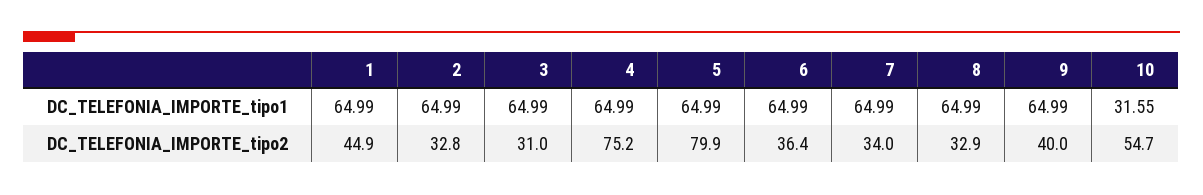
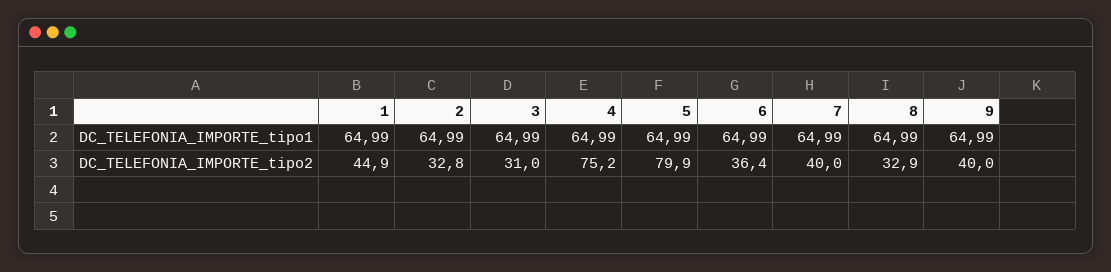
  {
    "1": {
      "DC_TELEFONIA_IMPORTE_tipo1": 64.99,
      "DC_TELEFONIA_IMPORTE_tipo2": 44.9
    },
    "2": {
      "DC_TELEFONIA_IMPORTE_tipo1": 64.99,
      "DC_TELEFONIA_IMPORTE_tipo2": 32.8
    },
    "3": {
      "DC_TELEFONIA_IMPORTE_tipo1": 64.99,
      "DC_TELEFONIA_IMPORTE_tipo2": 31
    },
    "4": {
      "DC_TELEFONIA_IMPORTE_tipo1": 64.99,
      "DC_TELEFONIA_IMPORTE_tipo2": 75.2
    },
    "5": {
      "DC_TELEFONIA_IMPORTE_tipo1": 64.99,
      "DC_TELEFONIA_IMPORTE_tipo2": 79.9
    },
    "6": {
      "DC_TELEFONIA_IMPORTE_tipo1": 64.99,
      "DC_TELEFONIA_IMPORTE_tipo2": 36.4
    },
    "7": {
      "DC_TELEFONIA_IMPORTE_tipo1": 64.99,
-     "DC_TELEFONIA_IMPORTE_tipo2": 34
+     "DC_TELEFONIA_IMPORTE_tipo2": 40
    },
    "8": {
      "DC_TELEFONIA_IMPORTE_tipo1": 64.99,
      "DC_TELEFONIA_IMPORTE_tipo2": 32.9
    },
    "9": {
      "DC_TELEFONIA_IMPORTE_tipo1": 64.99,
      "DC_TELEFONIA_IMPORTE_tipo2": 40
-   },
+   }
-   "10": {
-     "DC_TELEFONIA_IMPORTE_tipo1": 31.55,
-     "DC_TELEFONIA_IMPORTE_tipo2": 54.7
-   }
  }

